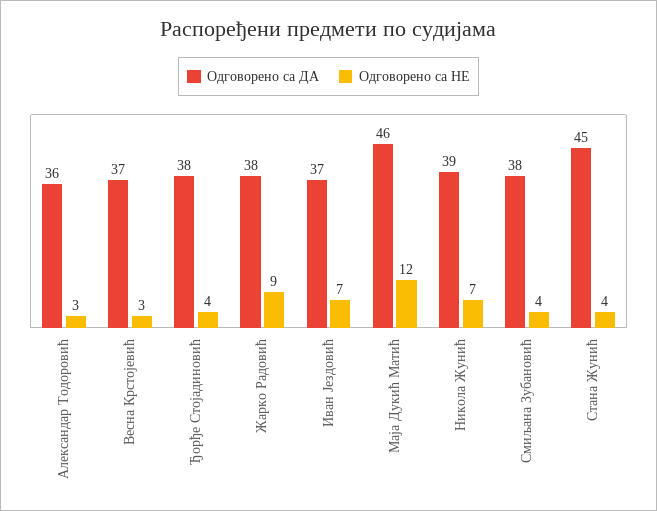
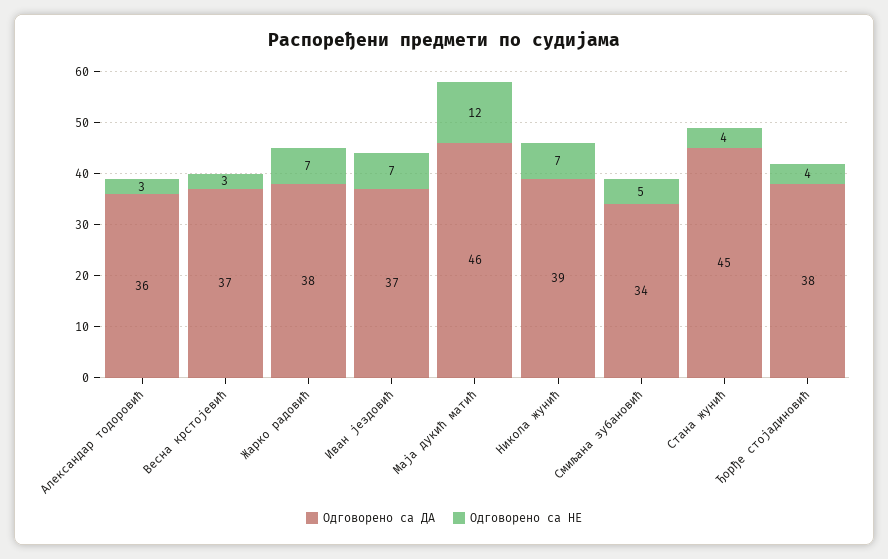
  {
    "Одговорено са ДА": {
      "Александар Тодоровић": 36,
      "Весна Крстојевић": 37,
      "Ђорђе Стојадиновић": 38,
      "Жарко Радовић": 38,
      "Иван Јездовић": 37,
      "Маја Дукић Матић": 46,
      "Никола Жунић": 39,
-     "Смиљана Зубановић": 38,
+     "Смиљана Зубановић": 34,
      "Стана Жунић": 45
    },
    "Одговорено са НЕ": {
      "Александар Тодоровић": 3,
      "Весна Крстојевић": 3,
      "Ђорђе Стојадиновић": 4,
-     "Жарко Радовић": 9,
+     "Жарко Радовић": 7,
      "Иван Јездовић": 7,
      "Маја Дукић Матић": 12,
      "Никола Жунић": 7,
-     "Смиљана Зубановић": 4,
+     "Смиљана Зубановић": 5,
      "Стана Жунић": 4
    }
  }

